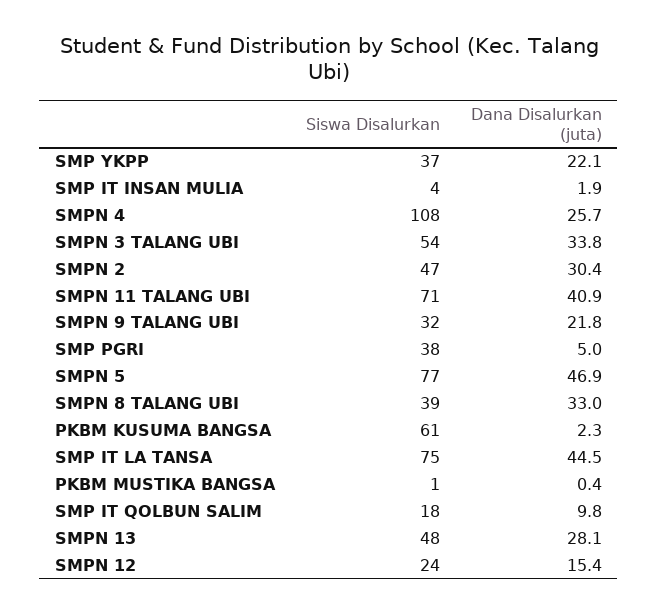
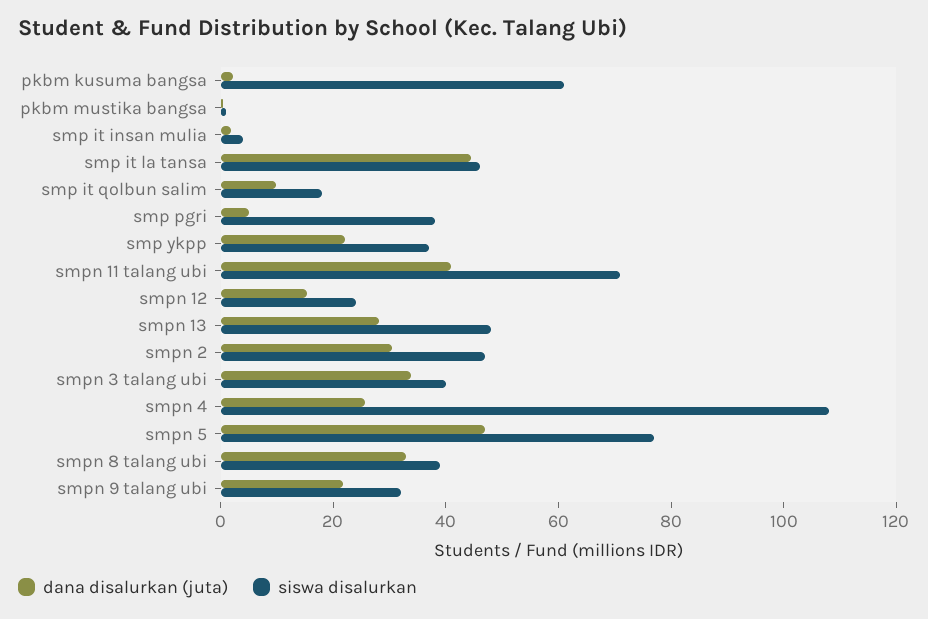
  {
    "Siswa Disalurkan": {
      "SMP YKPP": 37,
      "SMP IT INSAN MULIA": 4,
      "SMPN 4": 108,
-     "SMPN 3 TALANG UBI": 54,
+     "SMPN 3 TALANG UBI": 40,
      "SMPN 2": 47,
      "SMPN 11 TALANG UBI": 71,
      "SMPN 9 TALANG UBI": 32,
      "SMP PGRI": 38,
      "SMPN 5": 77,
      "SMPN 8 TALANG UBI": 39,
      "PKBM KUSUMA BANGSA": 61,
-     "SMP IT LA TANSA": 75,
+     "SMP IT LA TANSA": 45,
      "PKBM MUSTIKA BANGSA": 1,
      "SMP IT QOLBUN SALIM": 18,
      "SMPN 13": 48,
      "SMPN 12": 24
    },
    "Dana Disalurkan (juta)": {
      "SMP YKPP": 22.1,
      "SMP IT INSAN MULIA": 1.9,
      "SMPN 4": 25.7,
      "SMPN 3 TALANG UBI": 33.8,
      "SMPN 2": 30.4,
      "SMPN 11 TALANG UBI": 40.9,
      "SMPN 9 TALANG UBI": 21.8,
      "SMP PGRI": 5,
      "SMPN 5": 46.9,
      "SMPN 8 TALANG UBI": 33,
      "PKBM KUSUMA BANGSA": 2.3,
      "SMP IT LA TANSA": 44.5,
      "PKBM MUSTIKA BANGSA": 0.4,
      "SMP IT QOLBUN SALIM": 9.8,
      "SMPN 13": 28.1,
      "SMPN 12": 15.4
    }
  }

